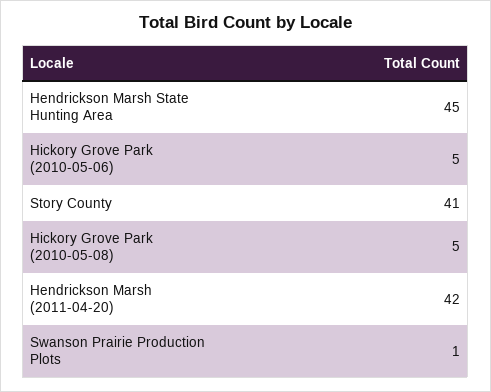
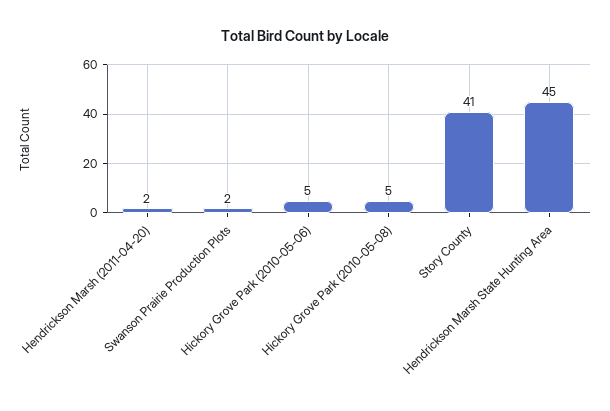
  {
    "Hendrickson Marsh State Hunting Area": 45,
    "Hickory Grove Park (2010-05-06)": 5,
    "Story County": 41,
    "Hickory Grove Park (2010-05-08)": 5,
-   "Hendrickson Marsh (2011-04-20)": 42,
+   "Hendrickson Marsh (2011-04-20)": 2,
-   "Swanson Prairie Production Plots": 1
+   "Swanson Prairie Production Plots": 2
  }

